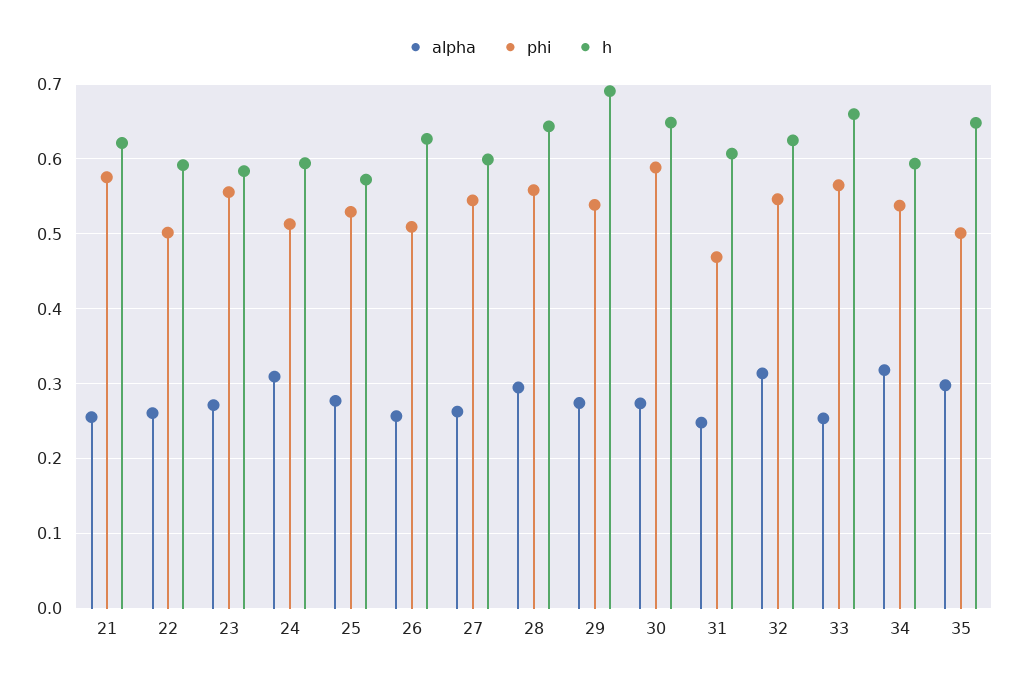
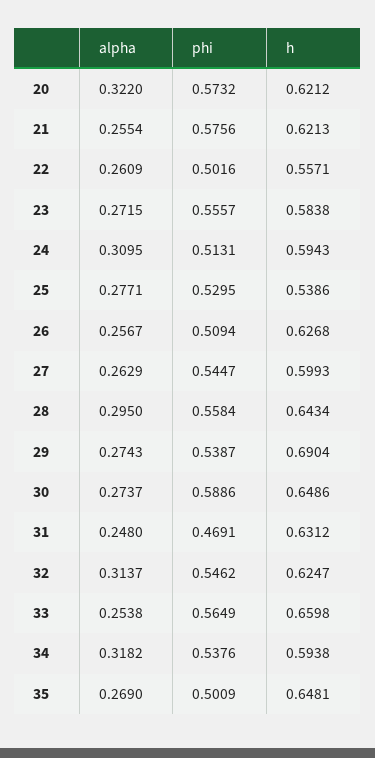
  {
    "alpha": {
      "21": 0.2554,
      "22": 0.2609,
      "23": 0.2715,
      "24": 0.3095,
      "25": 0.2771,
      "26": 0.2567,
      "27": 0.2629,
      "28": 0.295,
      "29": 0.2743,
      "30": 0.2737,
      "31": 0.248,
      "32": 0.3137,
      "33": 0.2538,
      "34": 0.3182,
-     "35": 0.3
+     "35": 0.269,
+     "20": 0.322
    },
    "phi": {
      "21": 0.5756,
      "22": 0.5016,
      "23": 0.5557,
      "24": 0.5131,
      "25": 0.5295,
      "26": 0.5094,
      "27": 0.5447,
      "28": 0.5584,
      "29": 0.5387,
      "30": 0.5886,
      "31": 0.4691,
      "32": 0.5462,
      "33": 0.5649,
      "34": 0.5376,
-     "35": 0.5009
+     "35": 0.5009,
+     "20": 0.5732
    },
    "h": {
      "21": 0.6213,
-     "22": 0.59,
+     "22": 0.5571,
      "23": 0.5838,
      "24": 0.5943,
-     "25": 0.57,
+     "25": 0.5386,
      "26": 0.6268,
      "27": 0.5993,
      "28": 0.6434,
      "29": 0.6904,
      "30": 0.6486,
-     "31": 0.61,
+     "31": 0.6312,
      "32": 0.6247,
      "33": 0.6598,
      "34": 0.5938,
-     "35": 0.6481
+     "35": 0.6481,
+     "20": 0.6212
    }
  }

